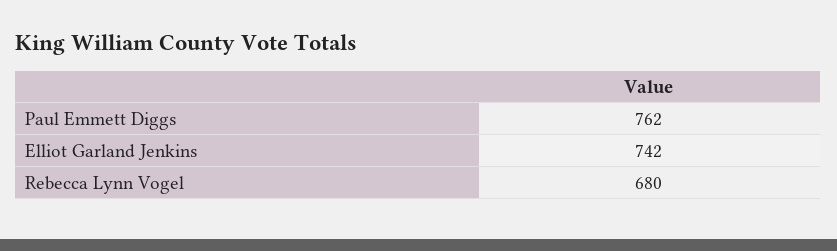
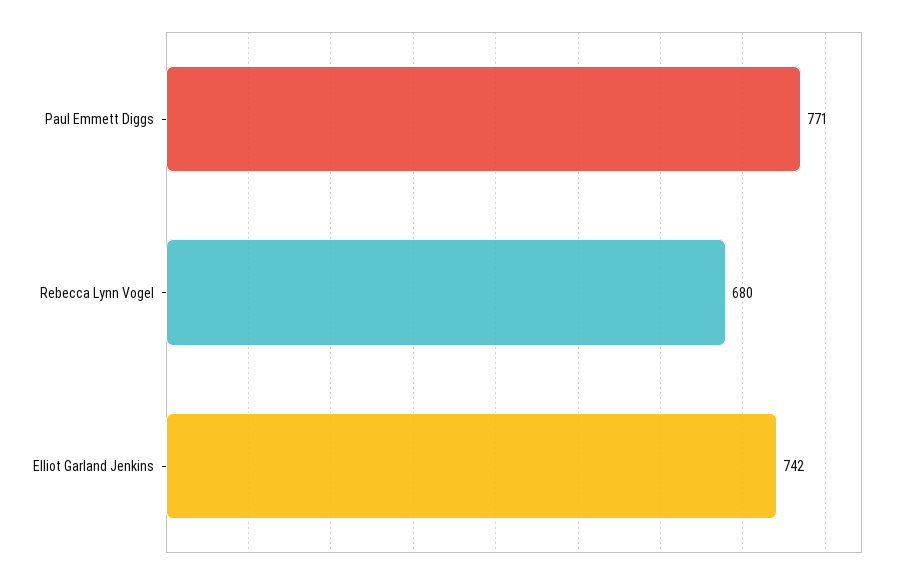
  {
-   "Paul Emmett Diggs": 762,
+   "Paul Emmett Diggs": 771,
    "Elliot Garland Jenkins": 742,
    "Rebecca Lynn Vogel": 680
  }

